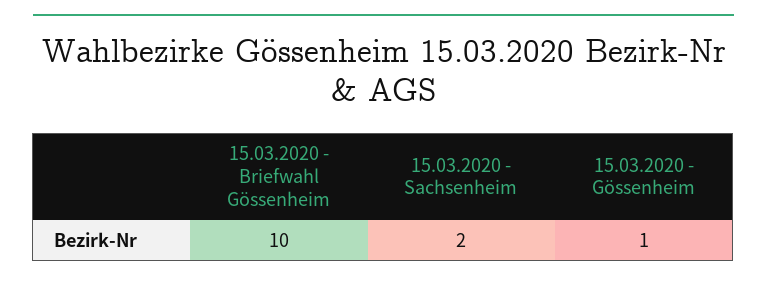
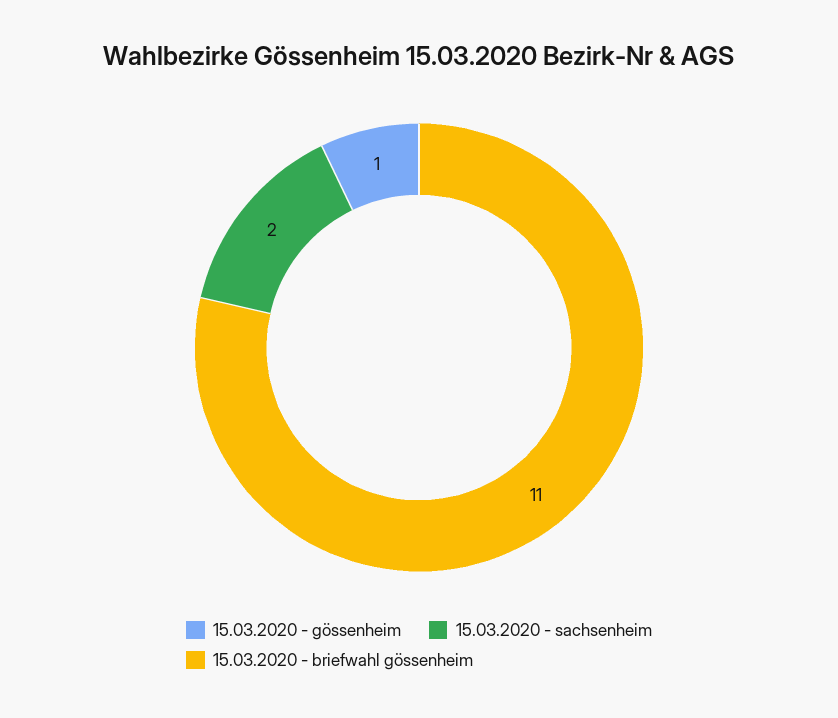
  {
-   "15.03.2020 - Briefwahl Gössenheim": 10,
+   "15.03.2020 - Briefwahl Gössenheim": 11,
    "15.03.2020 - Sachsenheim": 2,
    "15.03.2020 - Gössenheim": 1
  }

